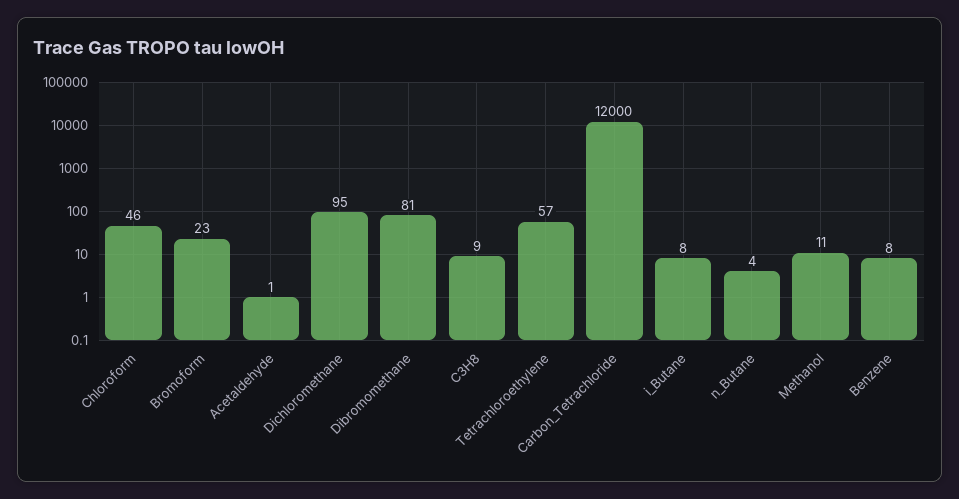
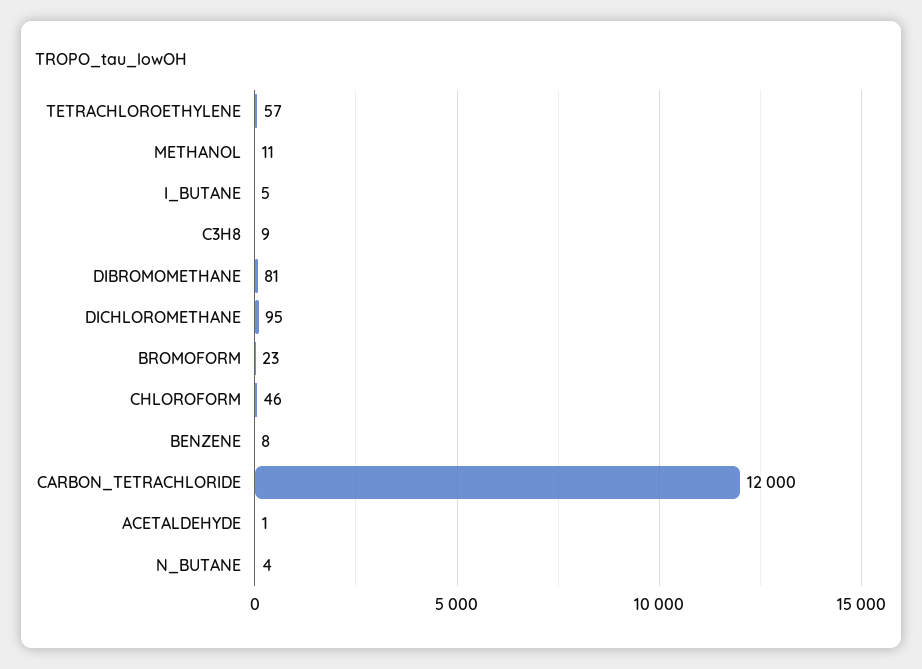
  {
    "Chloroform": 46,
    "Bromoform": 23,
    "Acetaldehyde": 1,
    "Dichloromethane": 95,
    "Dibromomethane": 81,
    "C3H8": 9,
    "Tetrachloroethylene": 57,
    "Carbon_Tetrachloride": 12000,
-   "i_Butane": 8,
+   "i_Butane": 5,
    "n_Butane": 4,
    "Methanol": 11,
    "Benzene": 8
  }

